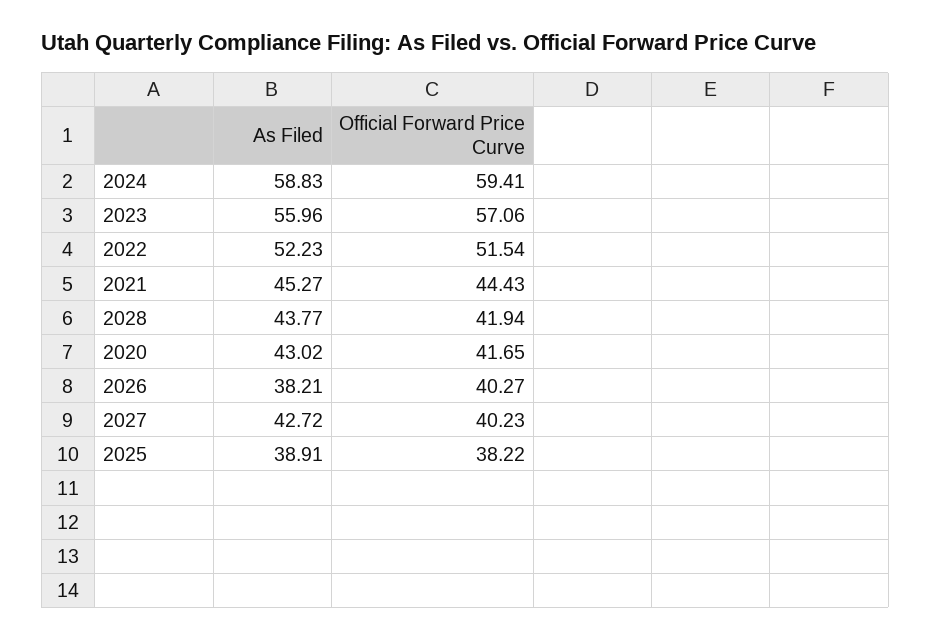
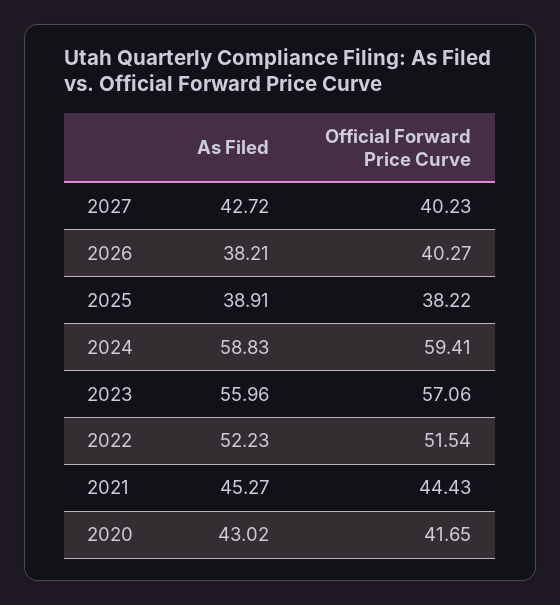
  {
    "As Filed": {
      "2024": 58.83,
      "2023": 55.96,
      "2022": 52.23,
      "2021": 45.27,
-     "2028": 43.77,
      "2020": 43.02,
      "2026": 38.21,
      "2027": 42.72,
      "2025": 38.91
    },
    "Official Forward Price Curve": {
      "2024": 59.41,
      "2023": 57.06,
      "2022": 51.54,
      "2021": 44.43,
-     "2028": 41.94,
      "2020": 41.65,
      "2026": 40.27,
      "2027": 40.23,
      "2025": 38.22
    }
  }

